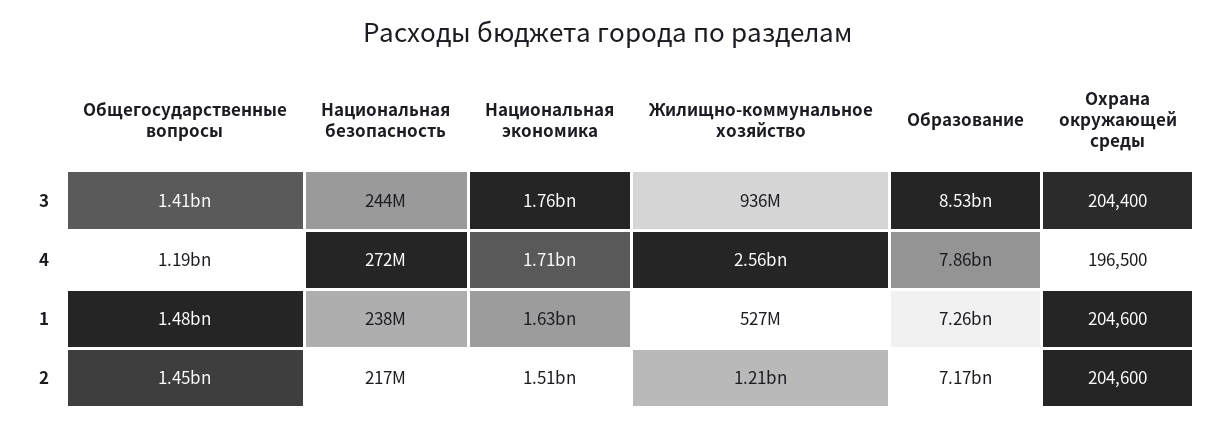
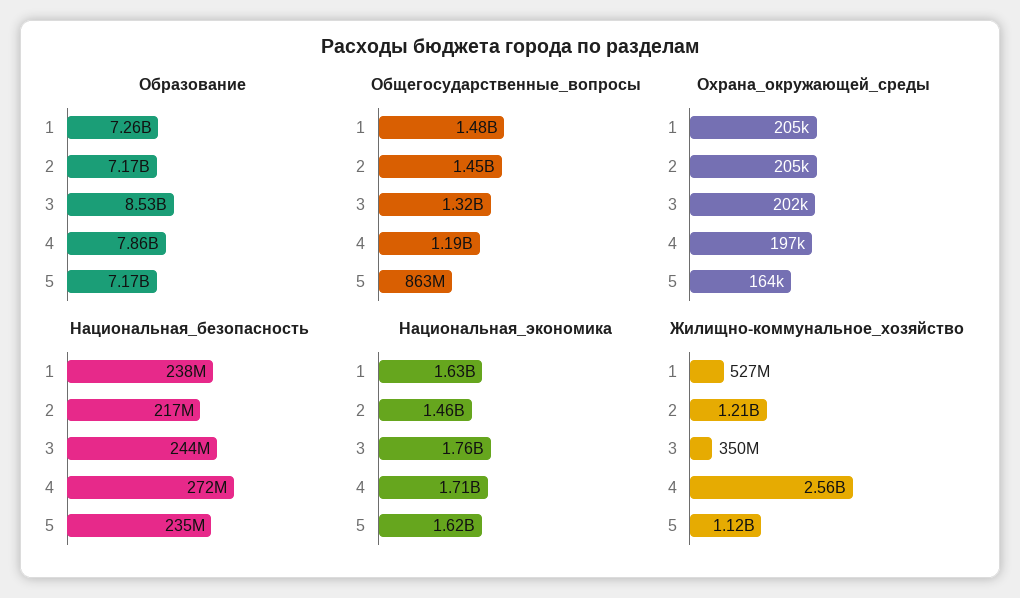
  {
    "Общегосударственные вопросы": {
-     "3": 1410000000,
+     "3": 1320000000,
      "4": 1190000000,
      "1": 1480000000,
-     "2": 1450000000
+     "2": 1450000000,
+     "5": 863000000
    },
    "Национальная безопасность": {
      "3": 244000000,
      "4": 272000000,
      "1": 238000000,
-     "2": 217000000
+     "2": 217000000,
+     "5": 235000000
    },
    "Национальная экономика": {
      "3": 1760000000,
      "4": 1710000000,
      "1": 1630000000,
-     "2": 1510000000
+     "2": 1460000000,
+     "5": 1620000000
    },
    "Жилищно-коммунальное хозяйство": {
-     "3": 936000000,
+     "3": 350000000,
      "4": 2560000000,
      "1": 527000000,
-     "2": 1210000000
+     "2": 1210000000,
+     "5": 1120000000
    },
    "Образование": {
      "3": 8530000000,
      "4": 7860000000,
      "1": 7260000000,
-     "2": 7170000000
+     "2": 7170000000,
+     "5": 7170000000
    },
    "Охрана окружающей среды": {
-     "3": 204400,
+     "3": 202000,
      "4": 196500,
      "1": 204600,
-     "2": 204600
+     "2": 204600,
+     "5": 164000
    }
  }

